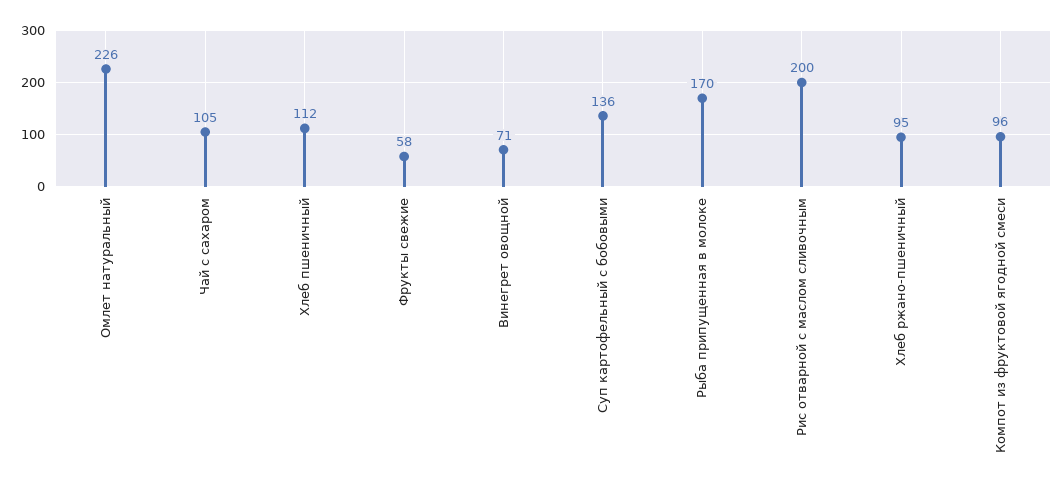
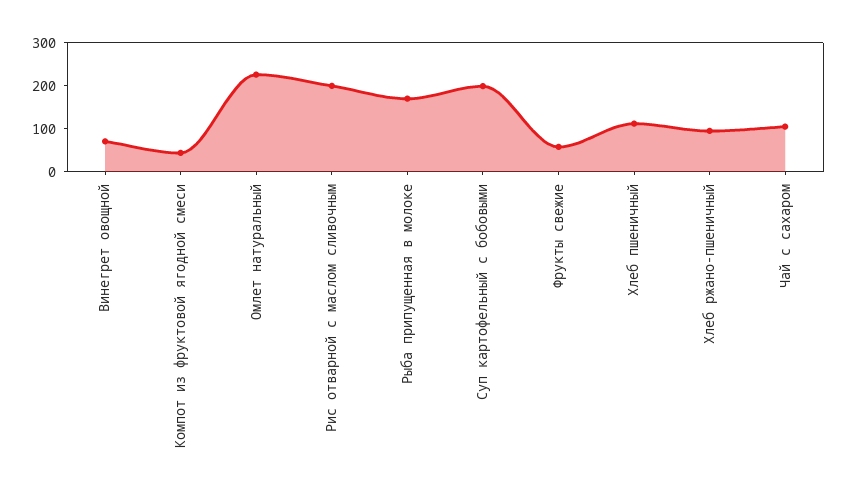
  {
    "Омлет натуральный": 226,
    "Чай с сахаром": 105,
    "Хлеб пшеничный": 112,
    "Фрукты свежие": 58,
    "Винегрет овощной": 71,
-   "Суп картофельный с бобовыми": 136,
+   "Суп картофельный с бобовыми": 200,
    "Рыба припущенная в молоке": 170,
    "Рис отварной с маслом сливочным": 200,
    "Хлеб ржано-пшеничный": 95,
-   "Компот из фруктовой ягодной смеси": 96
+   "Компот из фруктовой ягодной смеси": 40
  }

